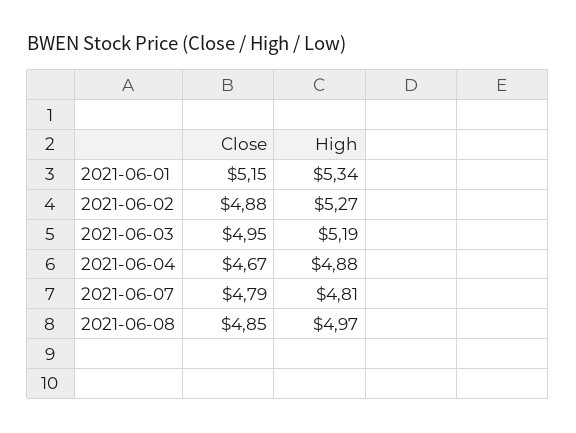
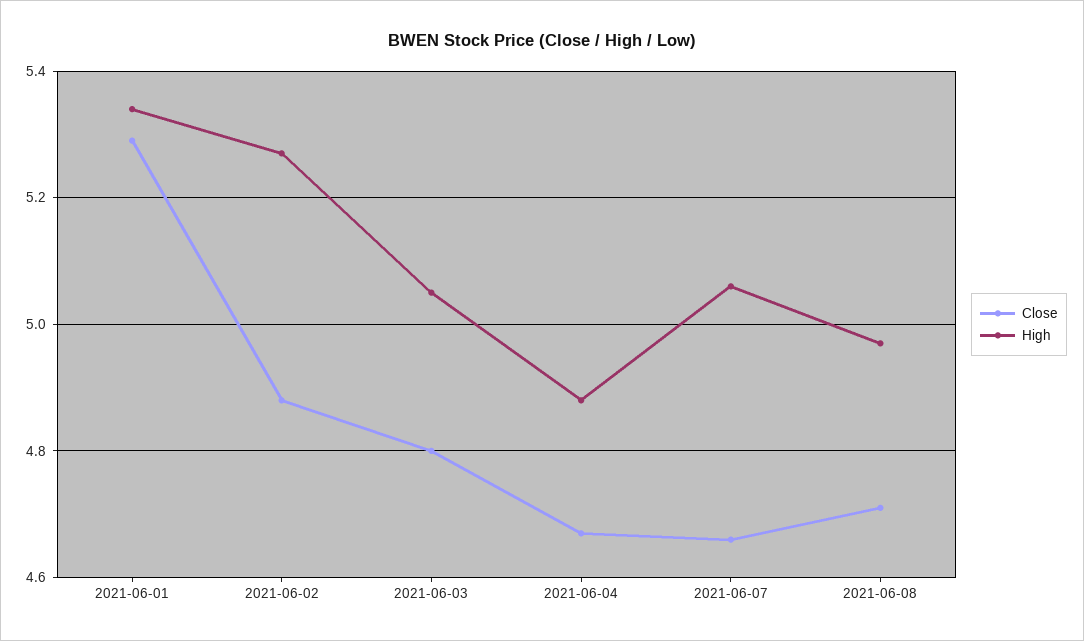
  {
    "Close": {
-     "2021-06-01": 5.15,
+     "2021-06-01": 5.3,
      "2021-06-02": 4.88,
-     "2021-06-03": 4.95,
+     "2021-06-03": 4.8,
      "2021-06-04": 4.67,
-     "2021-06-07": 4.79,
+     "2021-06-07": 4.65,
-     "2021-06-08": 4.85
+     "2021-06-08": 4.7
    },
    "High": {
      "2021-06-01": 5.34,
      "2021-06-02": 5.27,
-     "2021-06-03": 5.19,
+     "2021-06-03": 5.05,
      "2021-06-04": 4.88,
-     "2021-06-07": 4.81,
+     "2021-06-07": 5.05,
      "2021-06-08": 4.97
    }
  }

